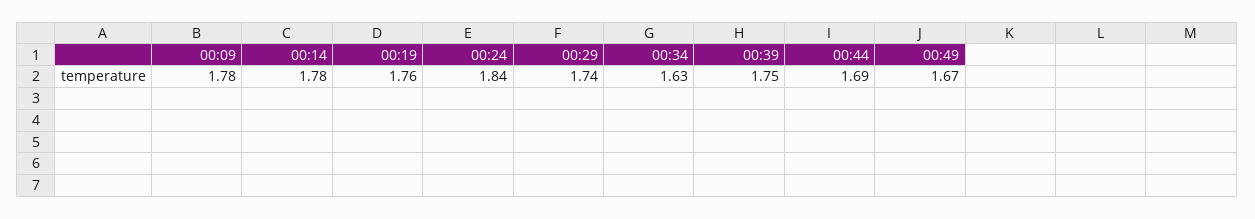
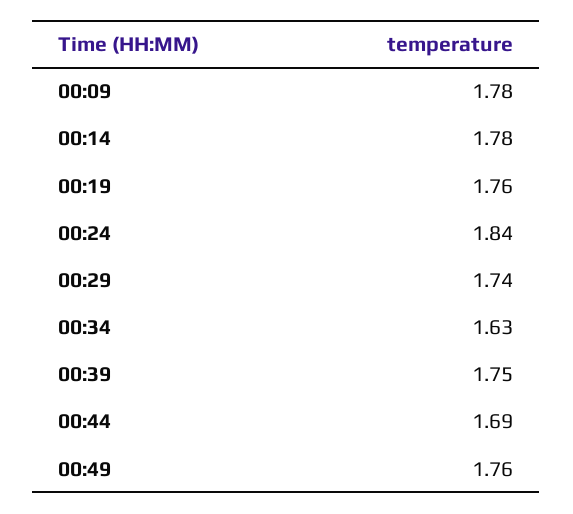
  {
    "00:09": 1.78,
    "00:14": 1.78,
    "00:19": 1.76,
    "00:24": 1.84,
    "00:29": 1.74,
    "00:34": 1.63,
    "00:39": 1.75,
    "00:44": 1.69,
-   "00:49": 1.67
+   "00:49": 1.76
  }

